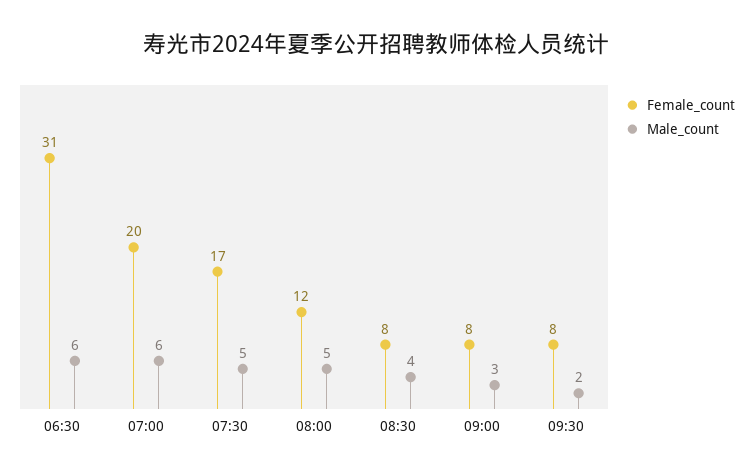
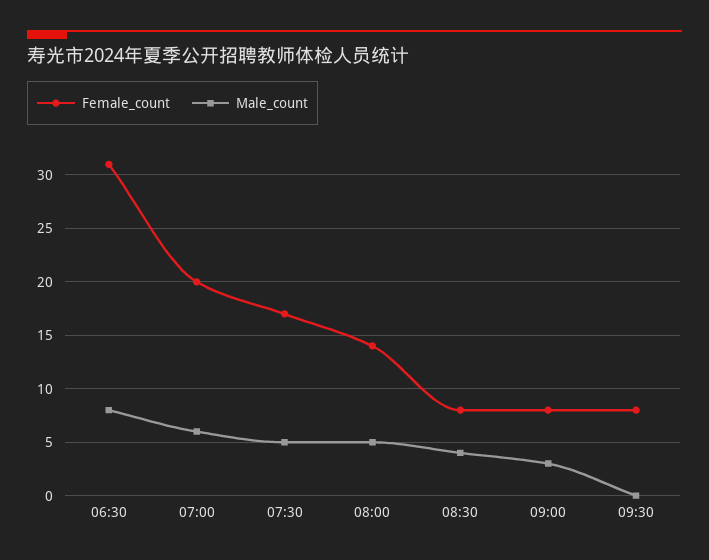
  {
    "Female_count": {
      "06:30": 31,
      "07:00": 20,
      "07:30": 17,
-     "08:00": 12,
+     "08:00": 14,
      "08:30": 8,
      "09:00": 8,
      "09:30": 8
    },
    "Male_count": {
-     "06:30": 6,
+     "06:30": 8,
      "07:00": 6,
      "07:30": 5,
      "08:00": 5,
      "08:30": 4,
      "09:00": 3,
-     "09:30": 2
+     "09:30": 0
    }
  }

